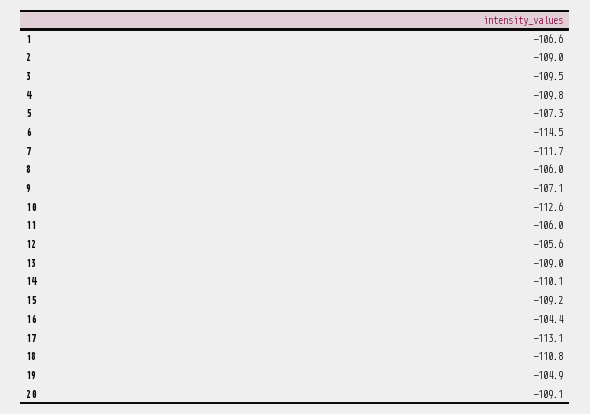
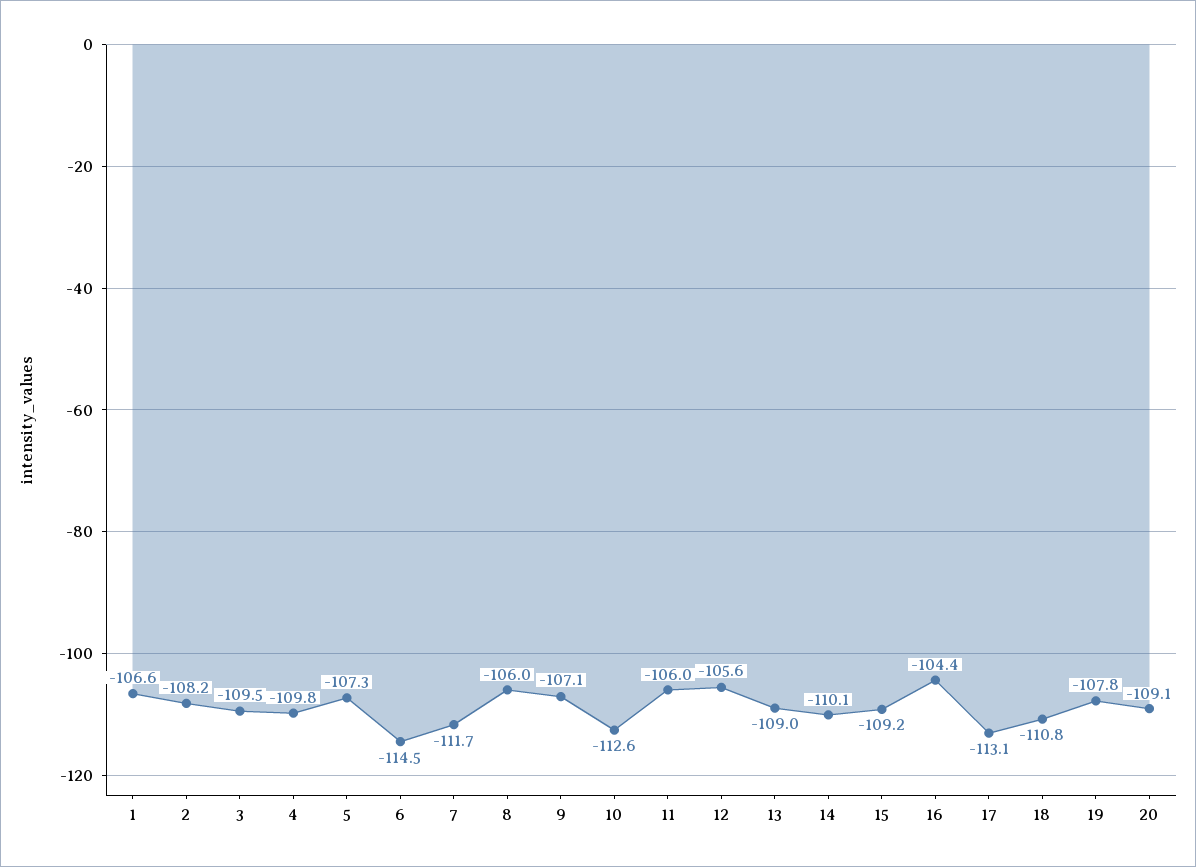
  {
    "1": -106.6,
-   "2": -109,
+   "2": -108.2,
    "3": -109.5,
    "4": -109.8,
    "5": -107.3,
    "6": -114.5,
    "7": -111.7,
    "8": -106,
    "9": -107.1,
    "10": -112.6,
    "11": -106,
    "12": -105.6,
    "13": -109,
    "14": -110.1,
    "15": -109.2,
    "16": -104.4,
    "17": -113.1,
    "18": -110.8,
-   "19": -104.9,
+   "19": -107.8,
    "20": -109.1
  }

